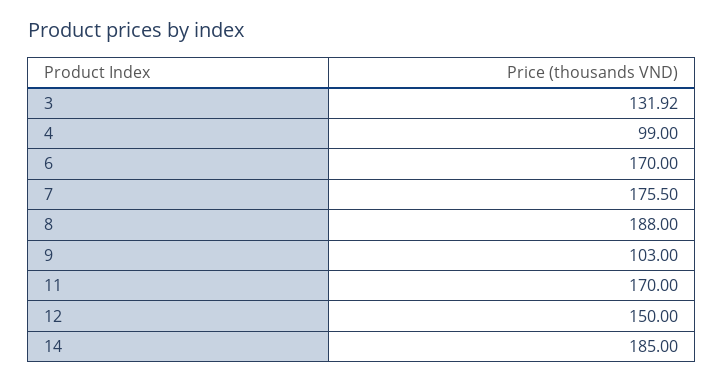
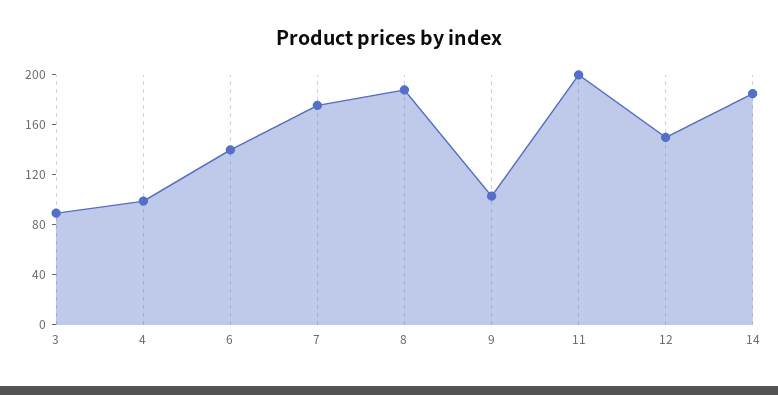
  {
-   "3": 131.92,
+   "3": 90,
    "4": 99,
-   "6": 170,
+   "6": 140,
    "7": 175.5,
    "8": 188,
    "9": 103,
-   "11": 170,
+   "11": 200,
    "12": 150,
    "14": 185
  }

